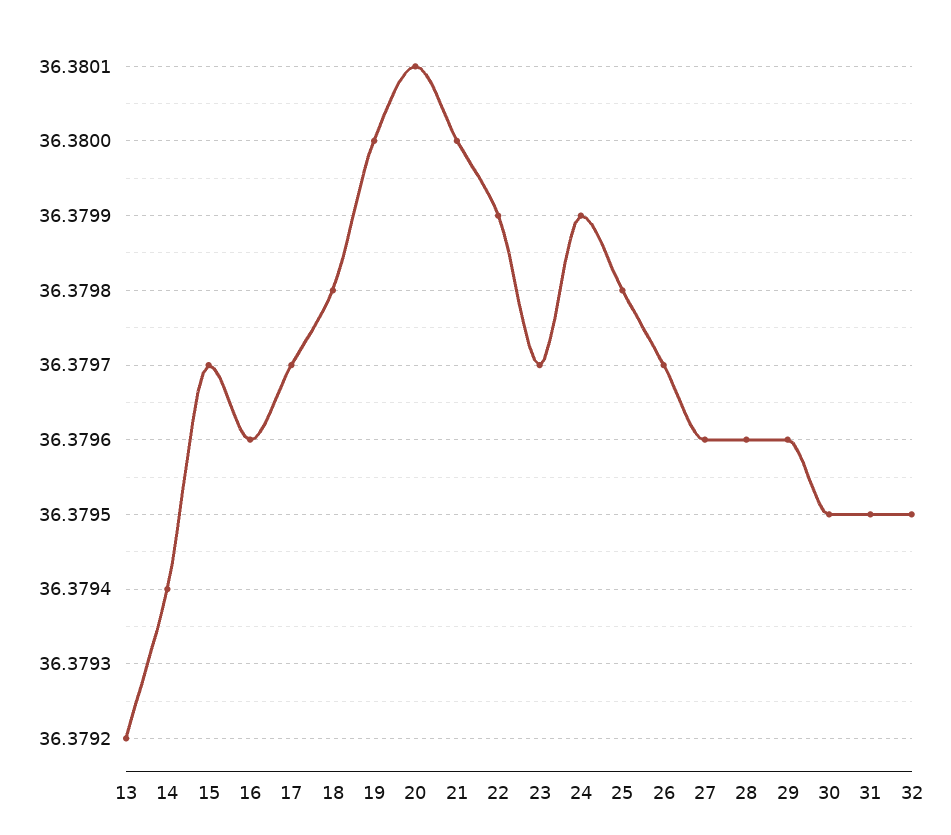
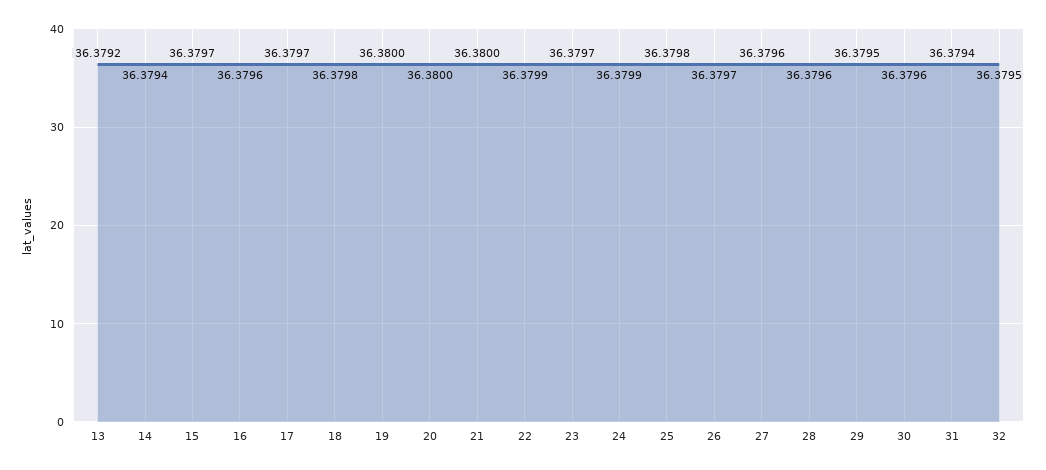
  {
    "13": 36.3792,
    "14": 36.3794,
    "15": 36.3797,
    "16": 36.3796,
    "17": 36.3797,
    "18": 36.3798,
    "19": 36.38,
-   "20": 36.3801,
+   "20": 36.38,
    "21": 36.38,
    "22": 36.3799,
    "23": 36.3797,
    "24": 36.3799,
    "25": 36.3798,
    "26": 36.3797,
    "27": 36.3796,
    "28": 36.3796,
-   "29": 36.3796,
+   "29": 36.3795,
-   "30": 36.3795,
+   "30": 36.3796,
-   "31": 36.3795,
+   "31": 36.3794,
    "32": 36.3795
  }

